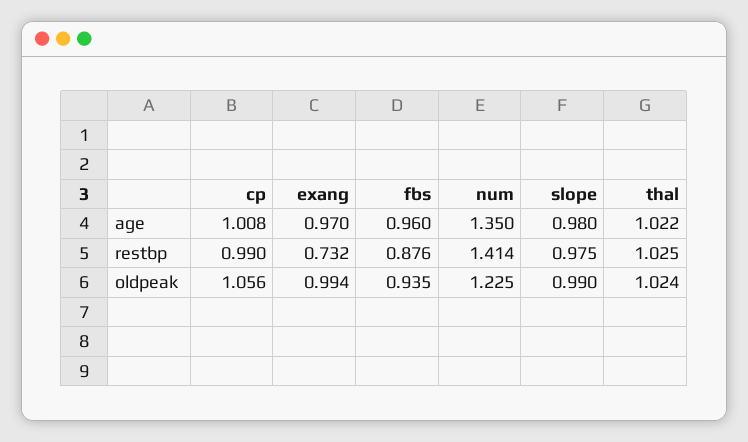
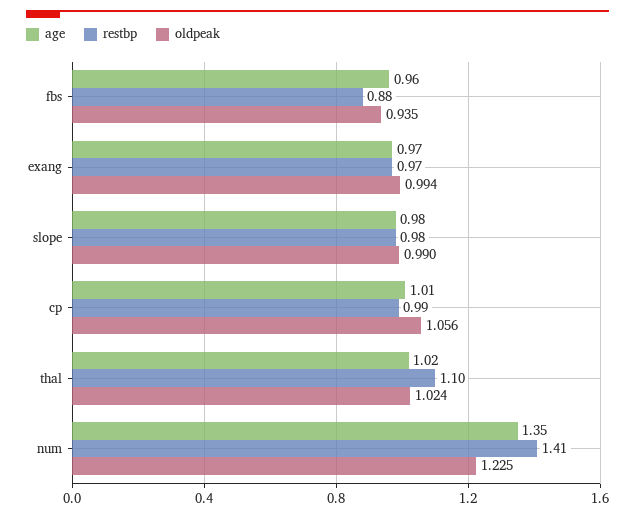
  {
    "age": {
      "cp": 1.008,
      "exang": 0.97,
      "fbs": 0.96,
      "num": 1.35,
      "slope": 0.98,
      "thal": 1.022
    },
    "restbp": {
      "cp": 0.99,
-     "exang": 0.732,
+     "exang": 0.97,
      "fbs": 0.876,
      "num": 1.414,
      "slope": 0.975,
-     "thal": 1.025
+     "thal": 1.1
    },
    "oldpeak": {
      "cp": 1.056,
      "exang": 0.994,
      "fbs": 0.935,
      "num": 1.225,
      "slope": 0.99,
      "thal": 1.024
    }
  }

